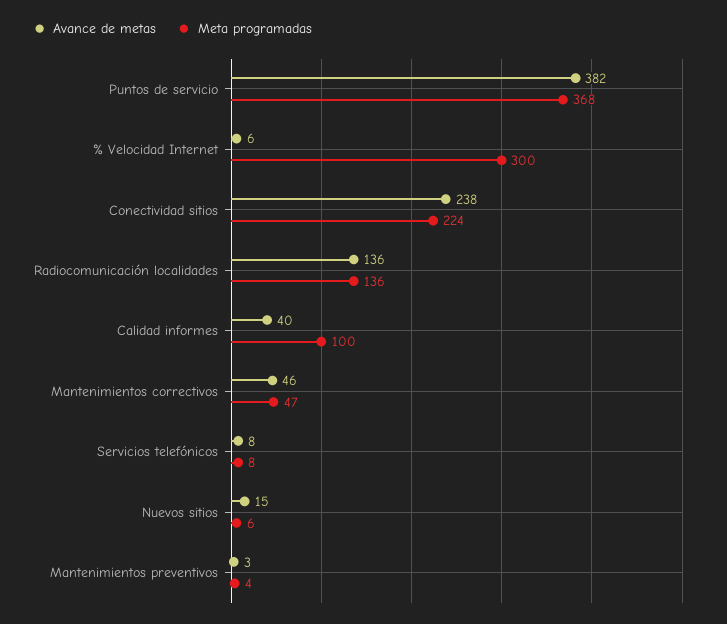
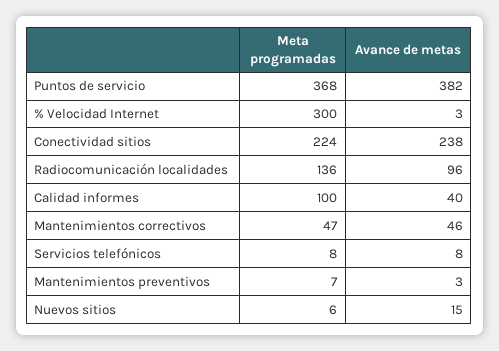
  {
    "Avance de metas": {
      "Puntos de servicio": 382,
-     "% Velocidad Internet": 6,
+     "% Velocidad Internet": 3,
      "Conectividad sitios": 238,
-     "Radiocomunicación localidades": 136,
+     "Radiocomunicación localidades": 96,
      "Calidad informes": 40,
      "Mantenimientos correctivos": 46,
      "Servicios telefónicos": 8,
      "Nuevos sitios": 15,
      "Mantenimientos preventivos": 3
    },
    "Meta programadas": {
      "Puntos de servicio": 368,
      "% Velocidad Internet": 300,
      "Conectividad sitios": 224,
      "Radiocomunicación localidades": 136,
      "Calidad informes": 100,
      "Mantenimientos correctivos": 47,
      "Servicios telefónicos": 8,
      "Nuevos sitios": 6,
-     "Mantenimientos preventivos": 4
+     "Mantenimientos preventivos": 7
    }
  }

